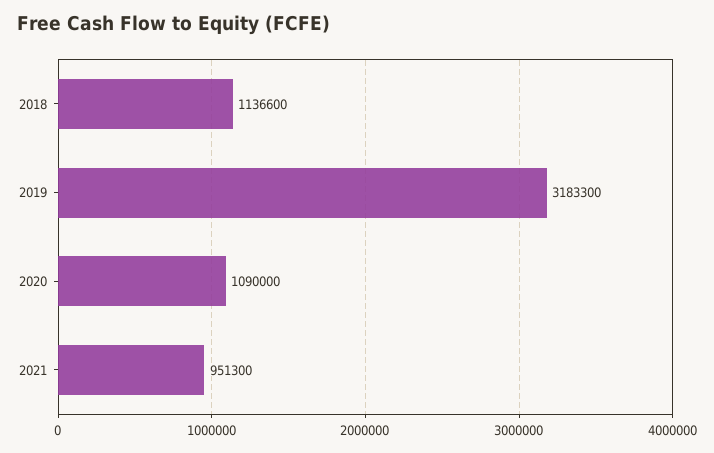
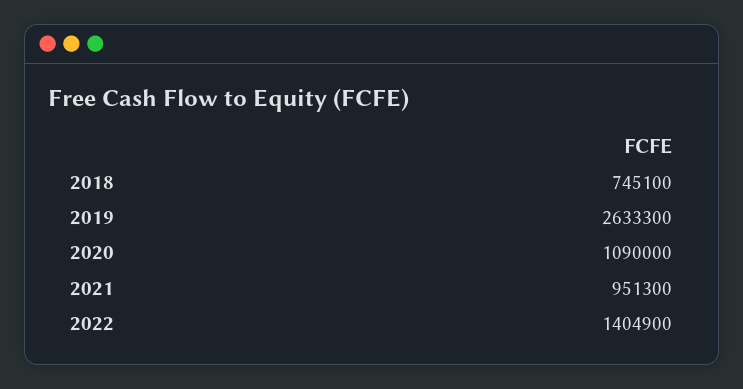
  {
-   "2018": 1136600,
+   "2018": 745100,
-   "2019": 3183300,
+   "2019": 2633300,
    "2020": 1090000,
-   "2021": 951300
+   "2021": 951300,
+   "2022": 1404900
  }

